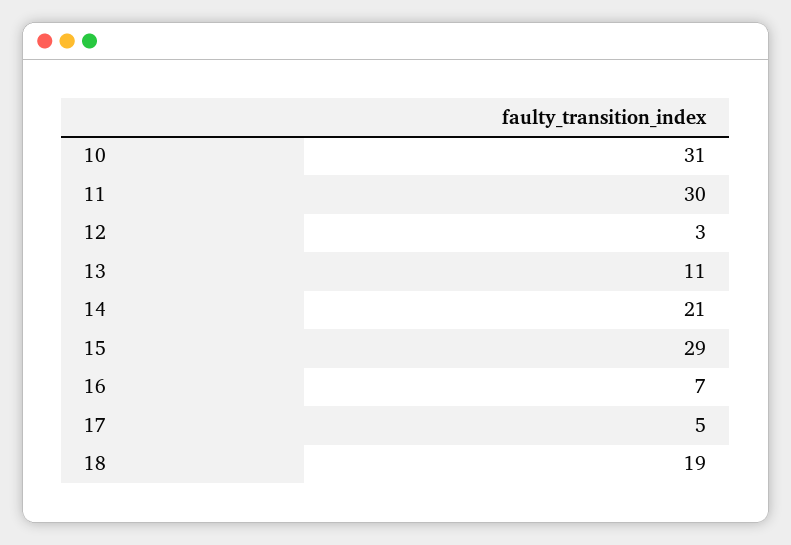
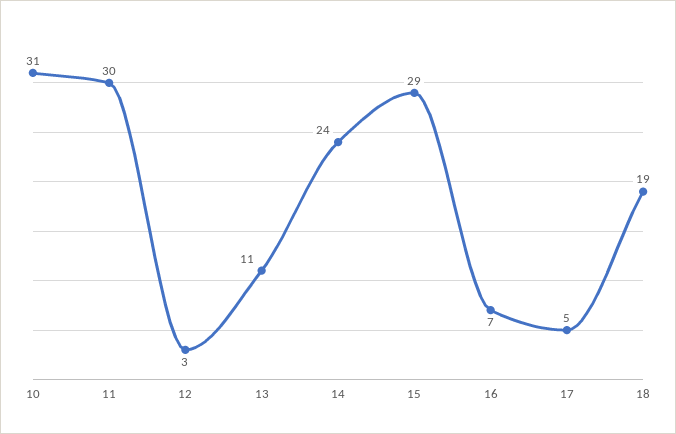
  {
    "10": 31,
    "11": 30,
    "12": 3,
    "13": 11,
-   "14": 21,
+   "14": 24,
    "15": 29,
    "16": 7,
    "17": 5,
    "18": 19
  }

